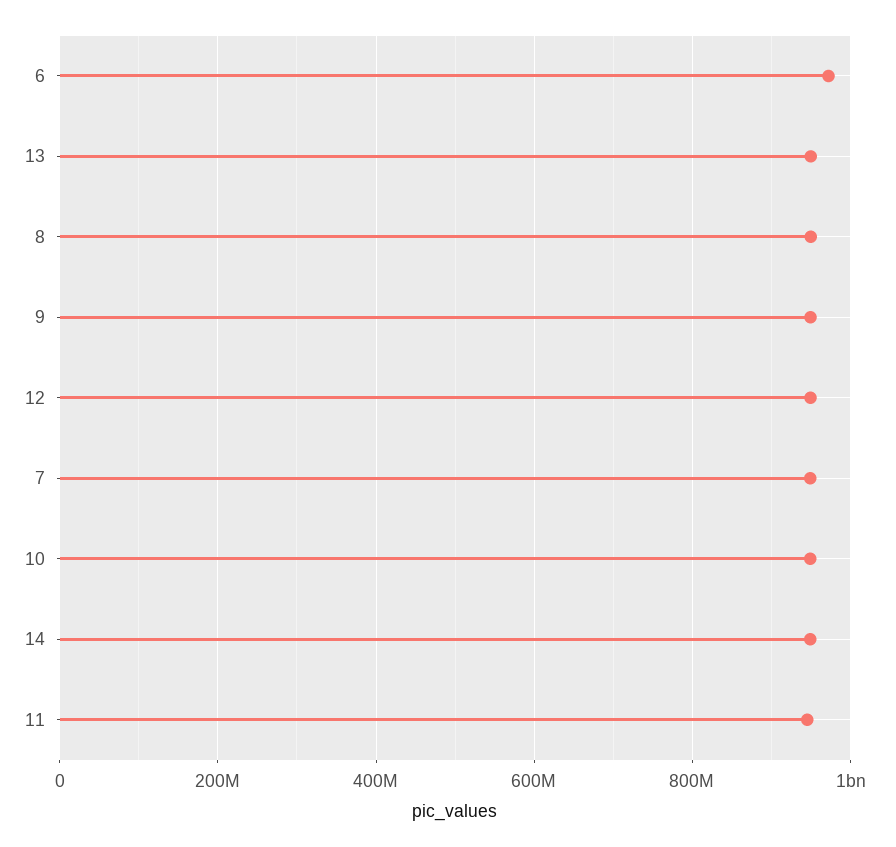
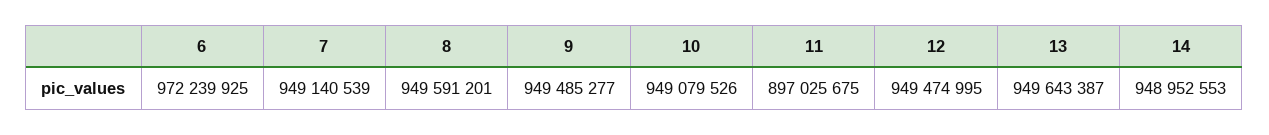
  {
    "6": 972239925,
    "13": 949643387,
    "8": 949591201,
    "9": 949485277,
    "12": 949474995,
    "7": 949140539,
    "10": 949079526,
    "14": 948952553,
-   "11": 940000000
+   "11": 897025675
  }

